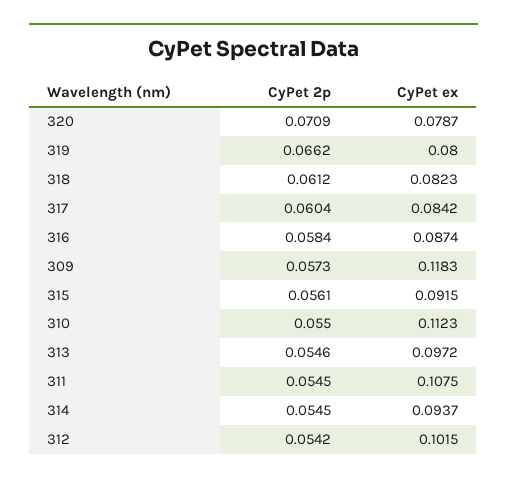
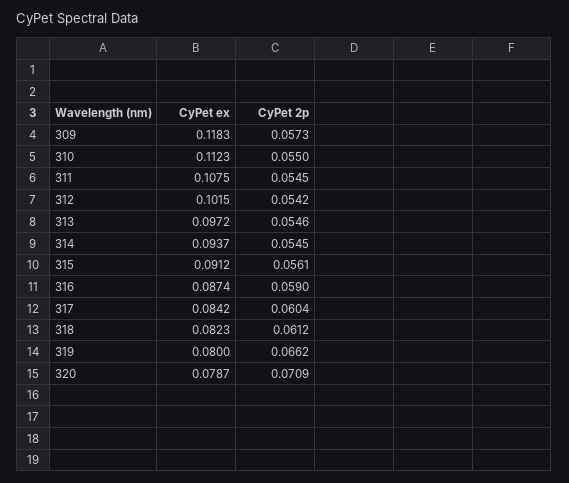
  {
    "CyPet 2p": {
      "320": 0.0709,
      "319": 0.0662,
      "318": 0.0612,
      "317": 0.0604,
-     "316": 0.0584,
+     "316": 0.059,
      "309": 0.0573,
      "315": 0.0561,
      "310": 0.055,
      "313": 0.0546,
      "311": 0.0545,
      "314": 0.0545,
      "312": 0.0542
    },
    "CyPet ex": {
      "320": 0.0787,
      "319": 0.08,
      "318": 0.0823,
      "317": 0.0842,
      "316": 0.0874,
      "309": 0.1183,
-     "315": 0.0915,
+     "315": 0.0912,
      "310": 0.1123,
      "313": 0.0972,
      "311": 0.1075,
      "314": 0.0937,
      "312": 0.1015
    }
  }

